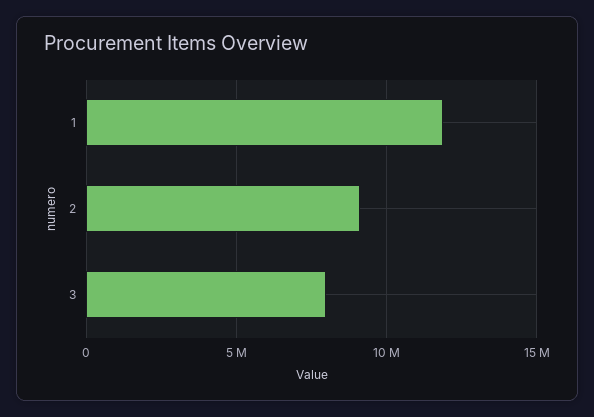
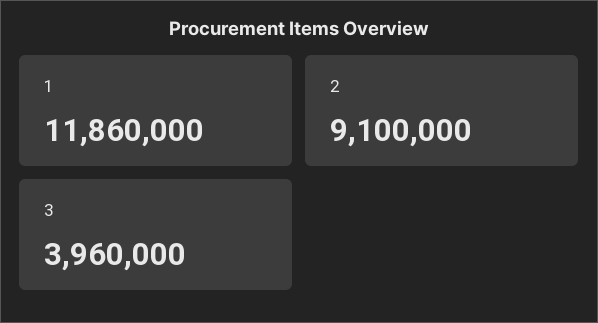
  {
    "1": 11860000,
    "2": 9100000,
-   "3": 8000000
+   "3": 3960000
  }

